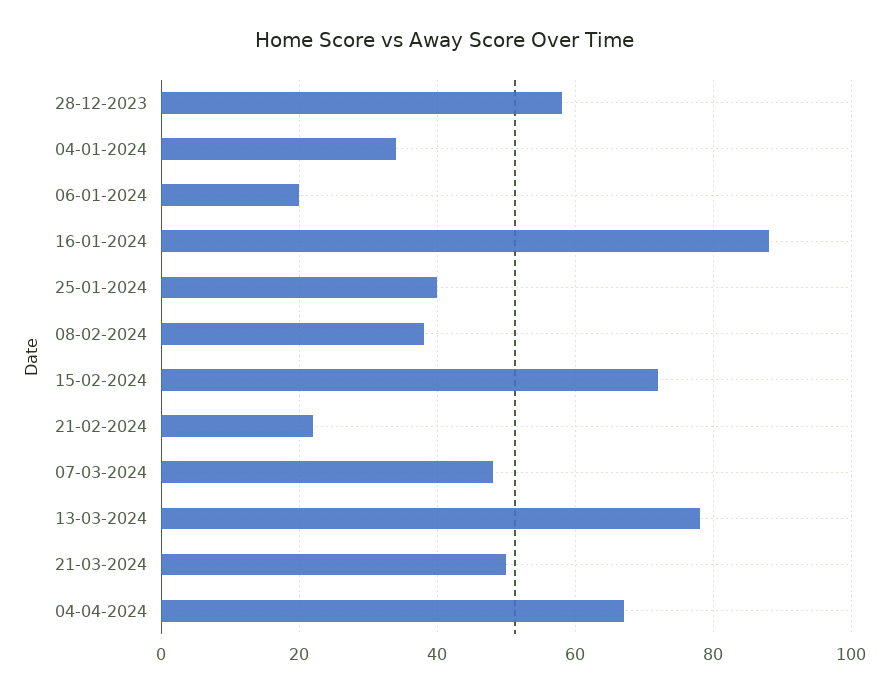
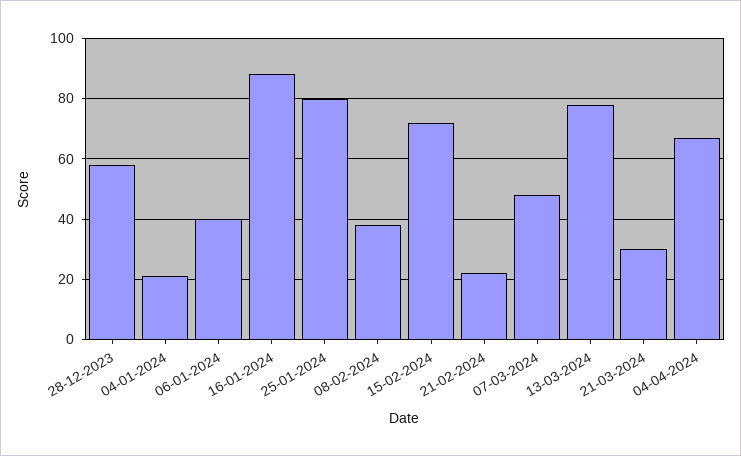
  {
    "28-12-2023": 60,
-   "04-01-2024": 35,
+   "04-01-2024": 20,
-   "06-01-2024": 20,
+   "06-01-2024": 40,
    "16-01-2024": 90,
-   "25-01-2024": 40,
+   "25-01-2024": 80,
    "08-02-2024": 40,
    "15-02-2024": 70,
    "21-02-2024": 20,
    "07-03-2024": 50,
    "13-03-2024": 80,
-   "21-03-2024": 50,
+   "21-03-2024": 30,
    "04-04-2024": 65
  }

